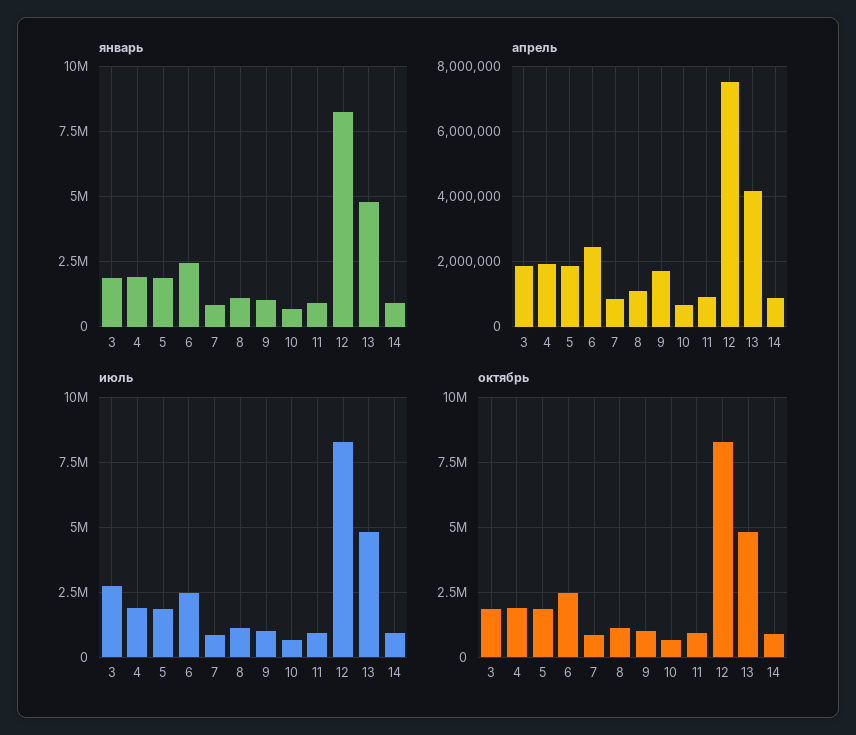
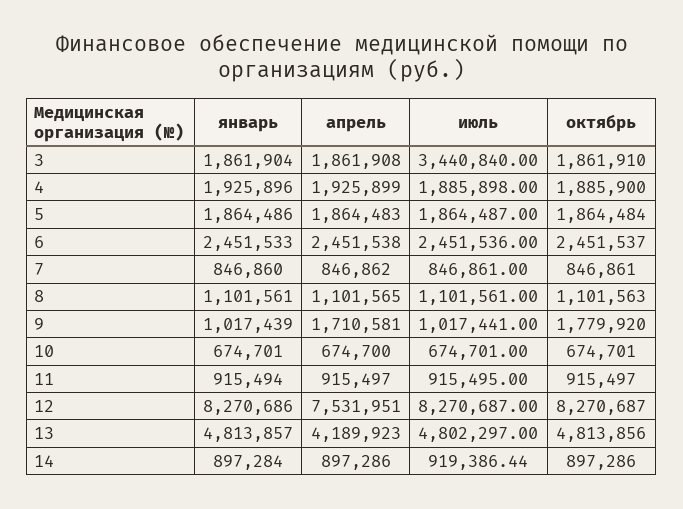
  {
    "январь": {
      "3": 1861904,
      "4": 1925896,
      "5": 1864486,
      "6": 2451533,
      "7": 846860,
      "8": 1101561,
      "9": 1017439,
      "10": 674701,
      "11": 915494,
      "12": 8270686,
      "13": 4813857,
      "14": 897284
    },
    "апрель": {
      "3": 1861908,
      "4": 1925899,
      "5": 1864483,
      "6": 2451538,
      "7": 846862,
      "8": 1101565,
      "9": 1710581,
      "10": 674700,
      "11": 915497,
      "12": 7531951,
      "13": 4189923,
      "14": 897286
    },
    "июль": {
-     "3": 2750000,
+     "3": 3440840,
      "4": 1885898,
      "5": 1864487,
      "6": 2451536,
      "7": 846861,
      "8": 1101561,
      "9": 1017441,
      "10": 674701,
      "11": 915495,
      "12": 8270687,
      "13": 4802297,
      "14": 919386.44
    },
    "октябрь": {
      "3": 1861910,
      "4": 1885900,
      "5": 1864484,
      "6": 2451537,
      "7": 846861,
      "8": 1101563,
-     "9": 1000000,
+     "9": 1779920,
      "10": 674701,
      "11": 915497,
      "12": 8270687,
      "13": 4813856,
      "14": 897286
    }
  }

